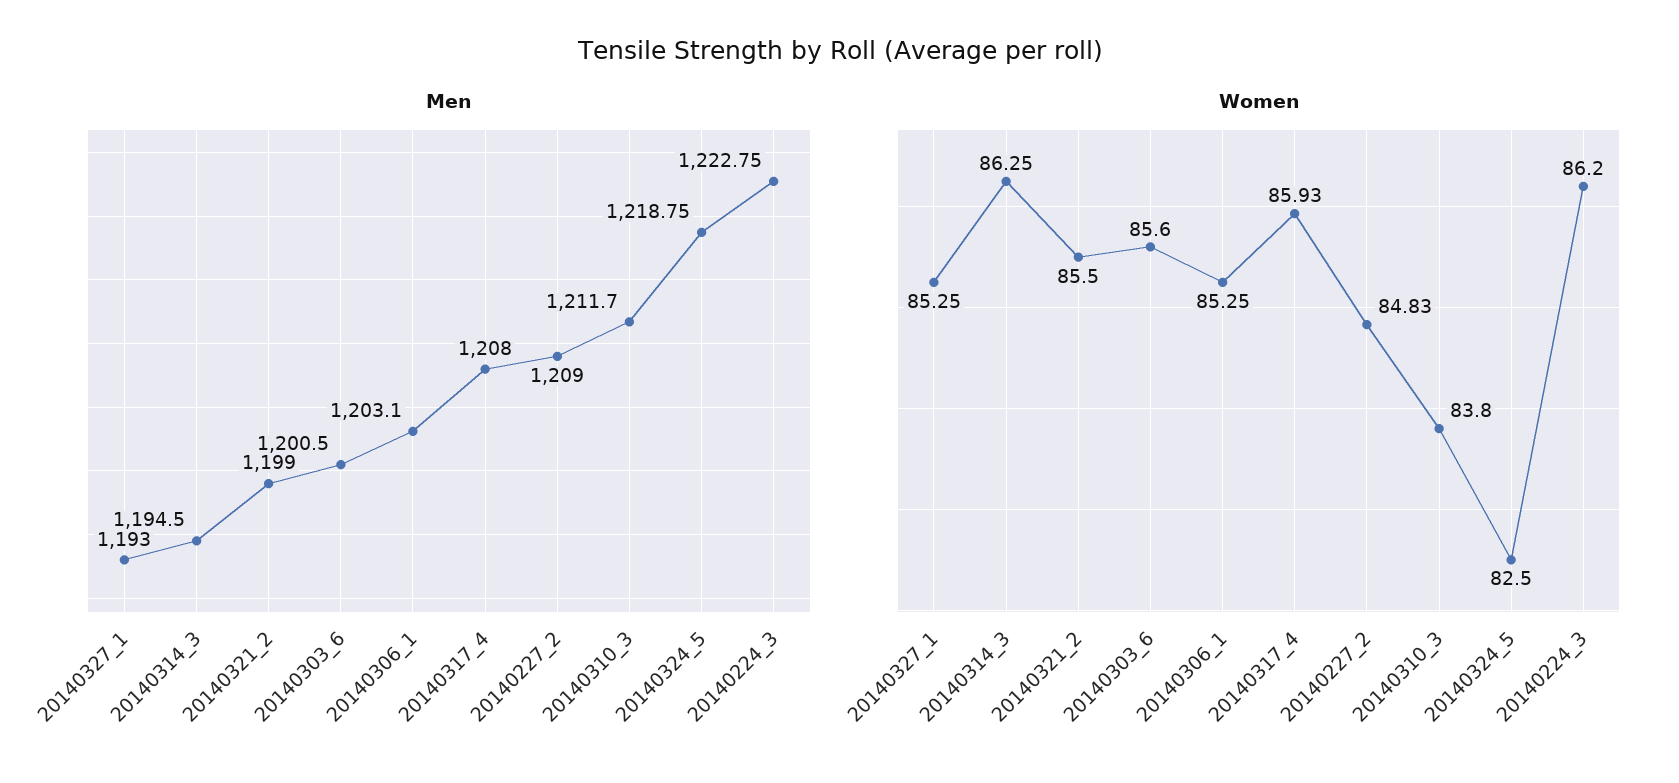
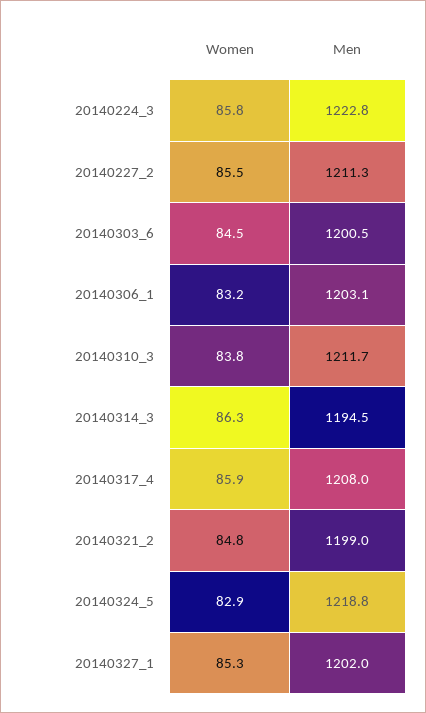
  {
    "Men": {
-     "20140327_1": 1193,
+     "20140327_1": 1202,
      "20140314_3": 1194.5,
      "20140321_2": 1199,
      "20140303_6": 1200.5,
      "20140306_1": 1203.1,
      "20140317_4": 1208,
-     "20140227_2": 1209,
+     "20140227_2": 1211.3,
      "20140310_3": 1211.7,
      "20140324_5": 1218.75,
      "20140224_3": 1222.75
    },
    "Women": {
      "20140327_1": 85.25,
      "20140314_3": 86.25,
-     "20140321_2": 85.5,
+     "20140321_2": 84.8,
-     "20140303_6": 85.6,
+     "20140303_6": 84.5,
-     "20140306_1": 85.25,
+     "20140306_1": 83.2,
      "20140317_4": 85.93,
-     "20140227_2": 84.83,
+     "20140227_2": 85.5,
      "20140310_3": 83.8,
-     "20140324_5": 82.5,
+     "20140324_5": 82.9,
-     "20140224_3": 86.2
+     "20140224_3": 85.8
    }
  }

